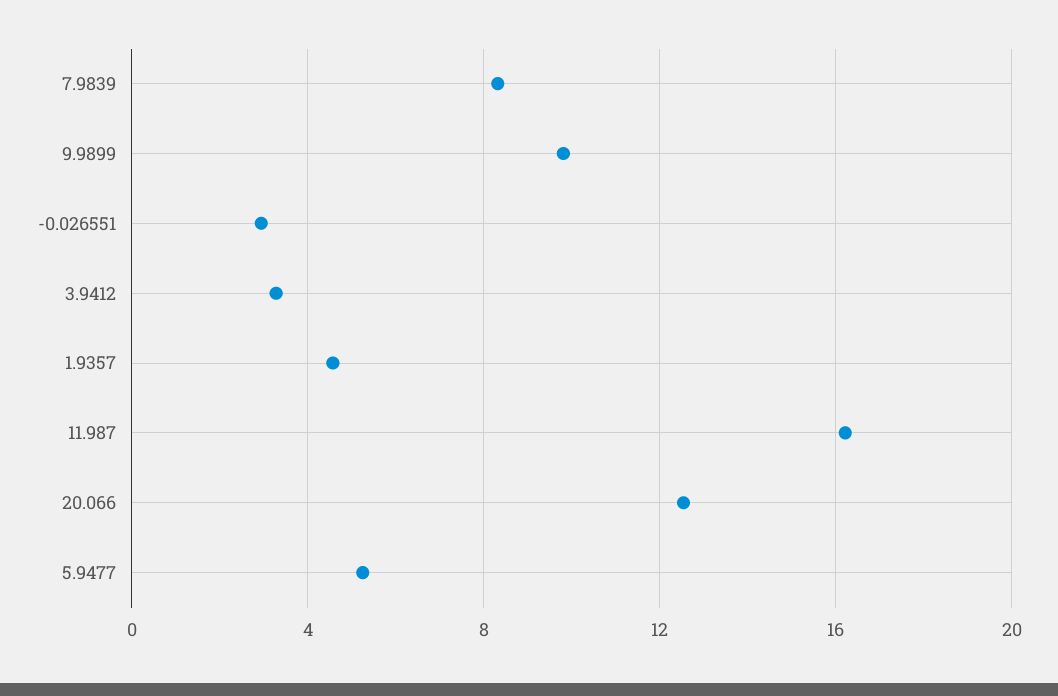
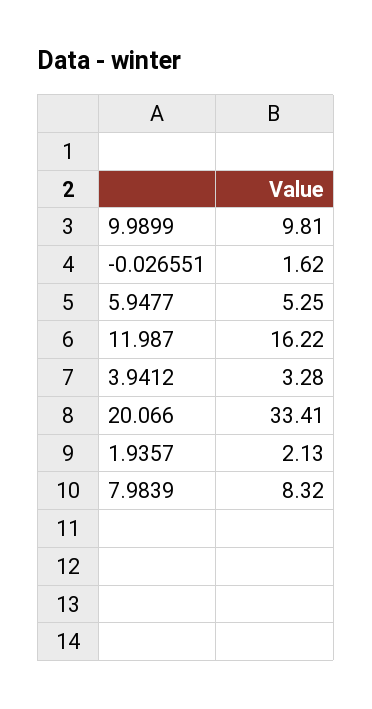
  {
    "7.9839": 8.32,
    "9.9899": 9.81,
-   "-0.026551": 3,
+   "-0.026551": 1.62,
    "3.9412": 3.28,
-   "1.9357": 4.5,
+   "1.9357": 2.13,
    "11.987": 16.22,
-   "20.066": 12.5,
+   "20.066": 33.41,
    "5.9477": 5.25
  }

